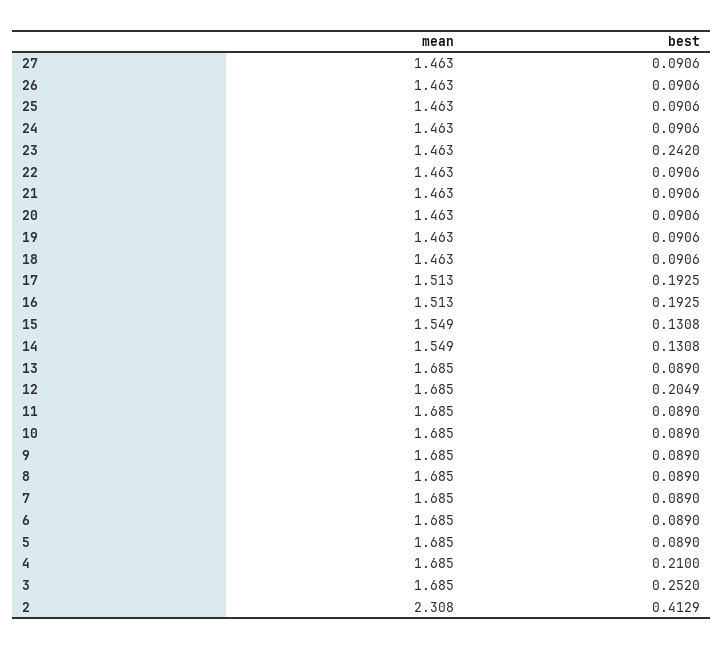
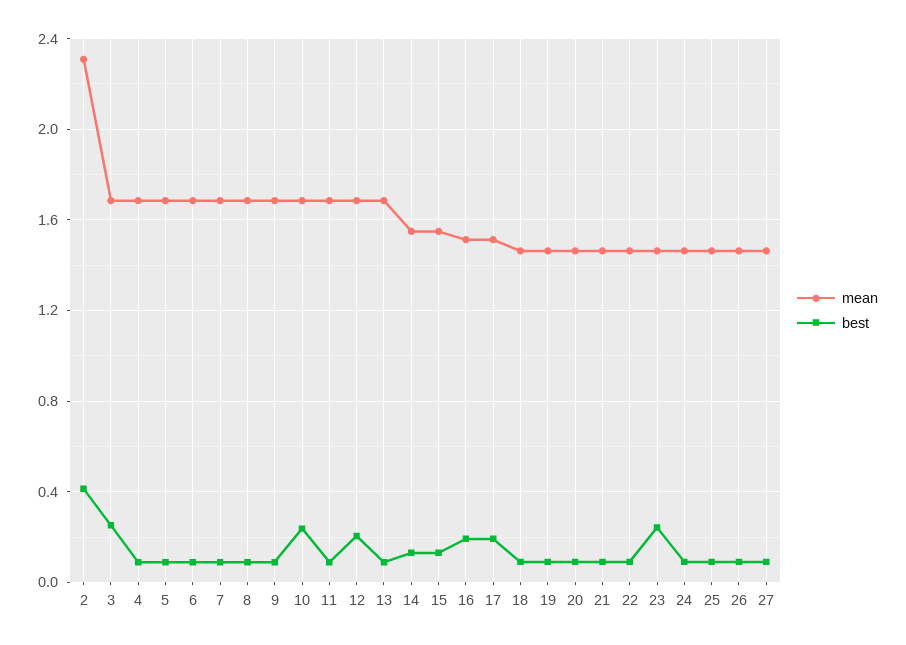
  {
    "mean": {
      "27": 1.463,
      "26": 1.463,
      "25": 1.463,
      "24": 1.463,
      "23": 1.463,
      "22": 1.463,
      "21": 1.463,
      "20": 1.463,
      "19": 1.463,
      "18": 1.463,
      "17": 1.513,
      "16": 1.513,
      "15": 1.549,
      "14": 1.549,
      "13": 1.685,
      "12": 1.685,
      "11": 1.685,
      "10": 1.685,
      "9": 1.685,
      "8": 1.685,
      "7": 1.685,
      "6": 1.685,
      "5": 1.685,
      "4": 1.685,
      "3": 1.685,
      "2": 2.308
    },
    "best": {
      "27": 0.0906,
      "26": 0.0906,
      "25": 0.0906,
      "24": 0.0906,
      "23": 0.242,
      "22": 0.0906,
      "21": 0.0906,
      "20": 0.0906,
      "19": 0.0906,
      "18": 0.0906,
      "17": 0.1925,
      "16": 0.1925,
      "15": 0.1308,
      "14": 0.1308,
      "13": 0.089,
      "12": 0.2049,
      "11": 0.089,
-     "10": 0.089,
+     "10": 0.25,
      "9": 0.089,
      "8": 0.089,
      "7": 0.089,
      "6": 0.089,
      "5": 0.089,
-     "4": 0.21,
+     "4": 0.1,
      "3": 0.252,
      "2": 0.4129
    }
  }

